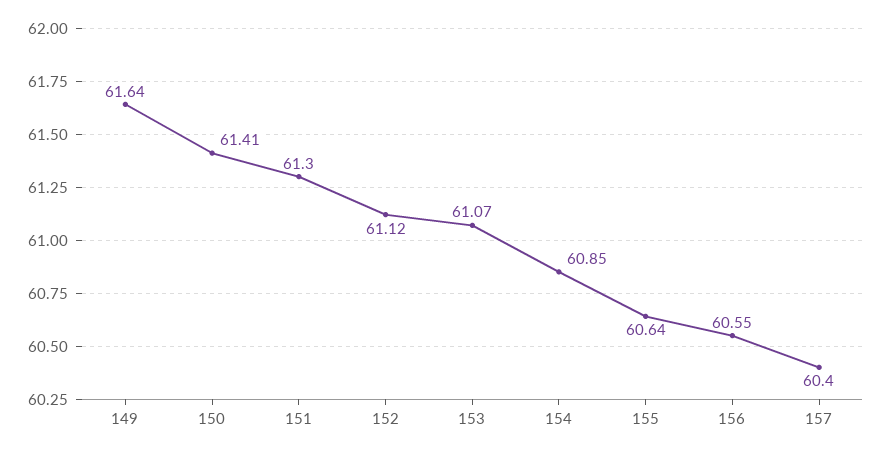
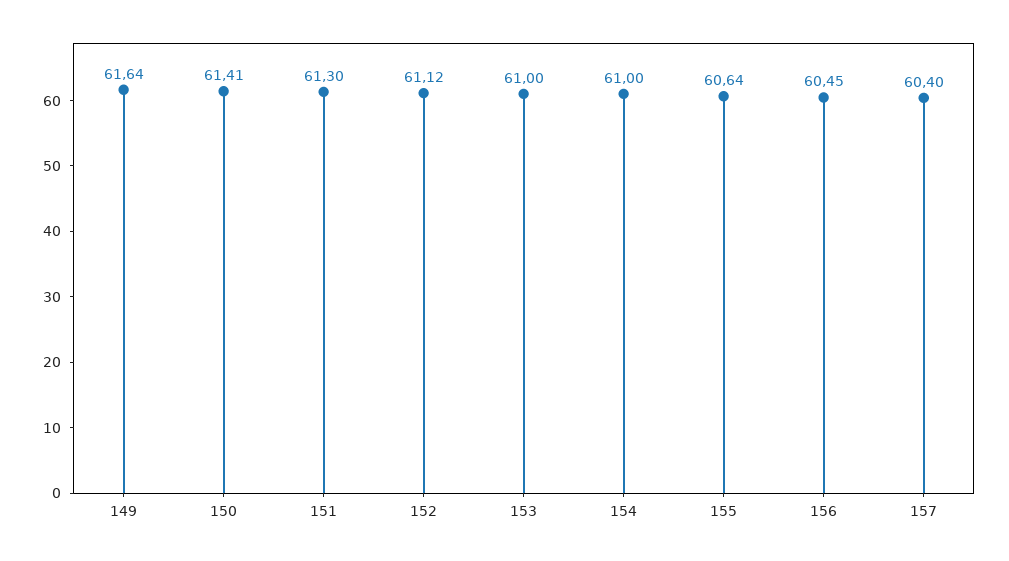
  {
    "149": 61.64,
    "150": 61.41,
    "151": 61.3,
    "152": 61.12,
-   "153": 61.07,
+   "153": 61,
-   "154": 60.85,
+   "154": 61,
    "155": 60.64,
-   "156": 60.55,
+   "156": 60.45,
    "157": 60.4
  }

